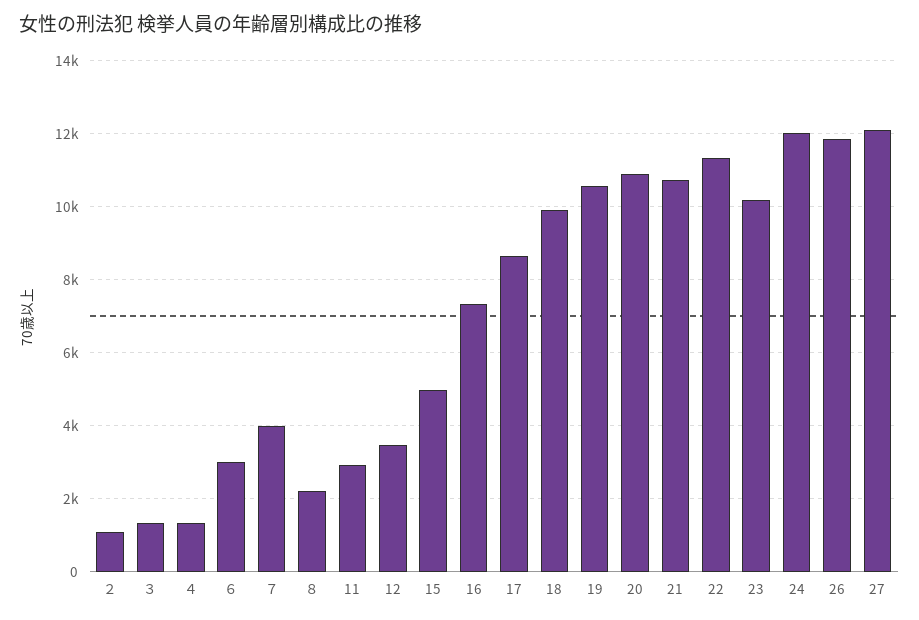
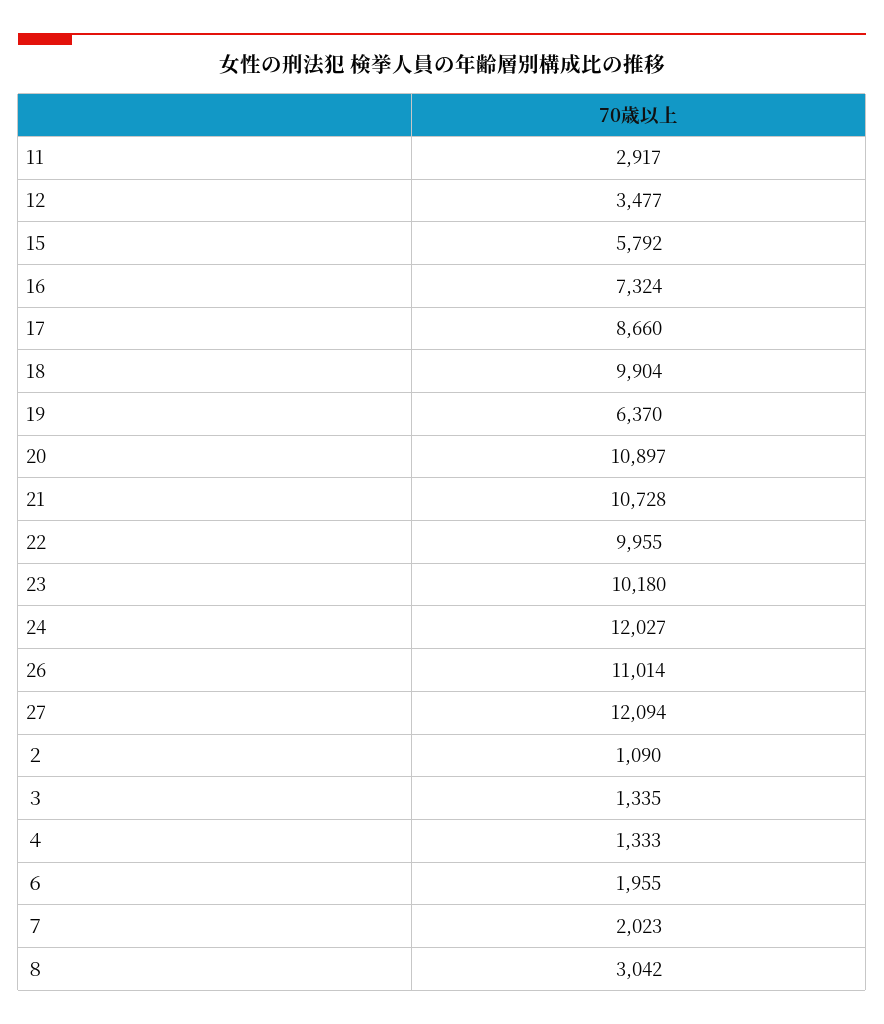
  {
    "２": 1090,
    "３": 1335,
    "４": 1333,
-   "６": 3000,
+   "６": 1955,
-   "７": 4000,
+   "７": 2023,
-   "８": 2200,
+   "８": 3042,
    "11": 2917,
    "12": 3477,
-   "15": 5000,
+   "15": 5792,
    "16": 7324,
    "17": 8660,
    "18": 9904,
-   "19": 10600,
+   "19": 6370,
    "20": 10897,
    "21": 10728,
-   "22": 11400,
+   "22": 9955,
    "23": 10180,
    "24": 12027,
-   "26": 11800,
+   "26": 11014,
    "27": 12094
  }

